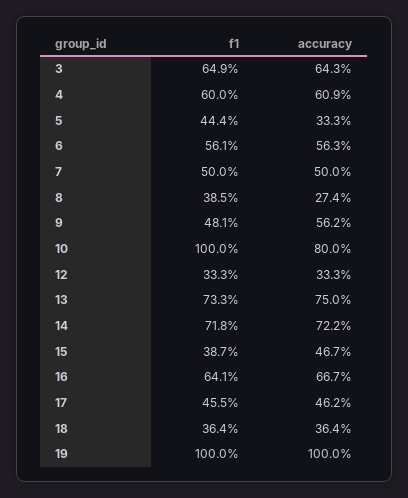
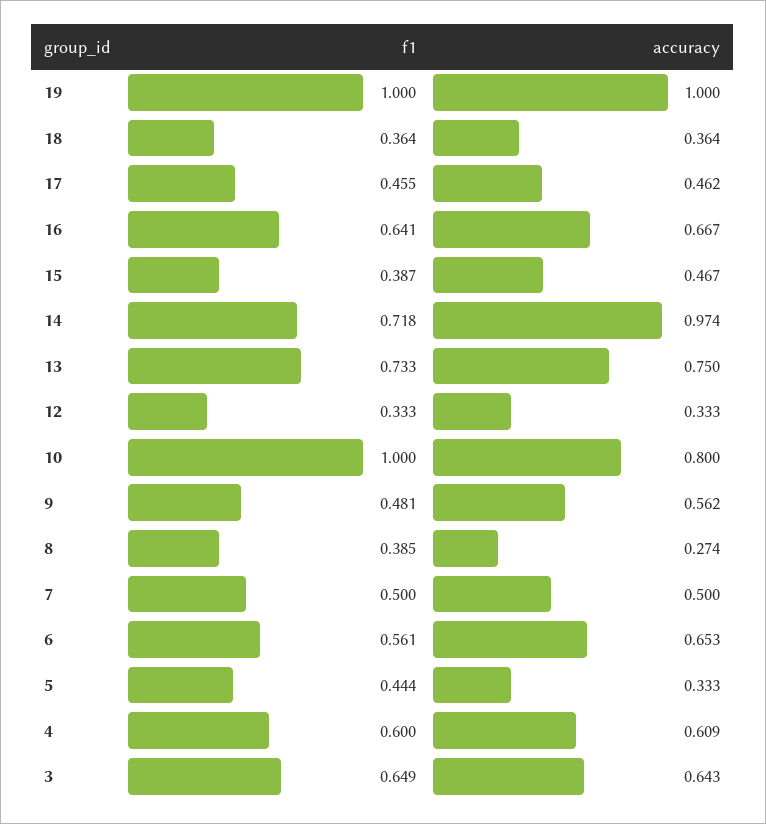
  {
    "f1": {
      "3": 0.649,
      "4": 0.6,
      "5": 0.444,
      "6": 0.561,
      "7": 0.5,
      "8": 0.385,
      "9": 0.481,
      "10": 1,
      "12": 0.333,
      "13": 0.733,
      "14": 0.718,
      "15": 0.387,
      "16": 0.641,
      "17": 0.455,
      "18": 0.364,
      "19": 1
    },
    "accuracy": {
      "3": 0.643,
      "4": 0.609,
      "5": 0.333,
-     "6": 0.563,
+     "6": 0.653,
      "7": 0.5,
      "8": 0.274,
      "9": 0.562,
      "10": 0.8,
      "12": 0.333,
      "13": 0.75,
-     "14": 0.722,
+     "14": 0.974,
      "15": 0.467,
      "16": 0.667,
      "17": 0.462,
      "18": 0.364,
      "19": 1
    }
  }

